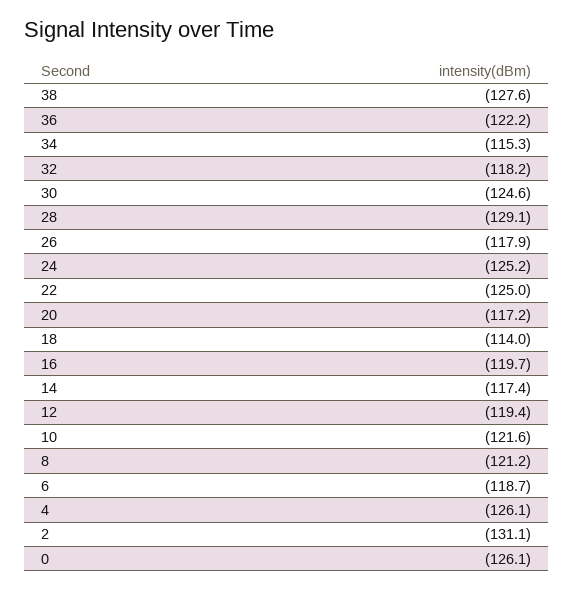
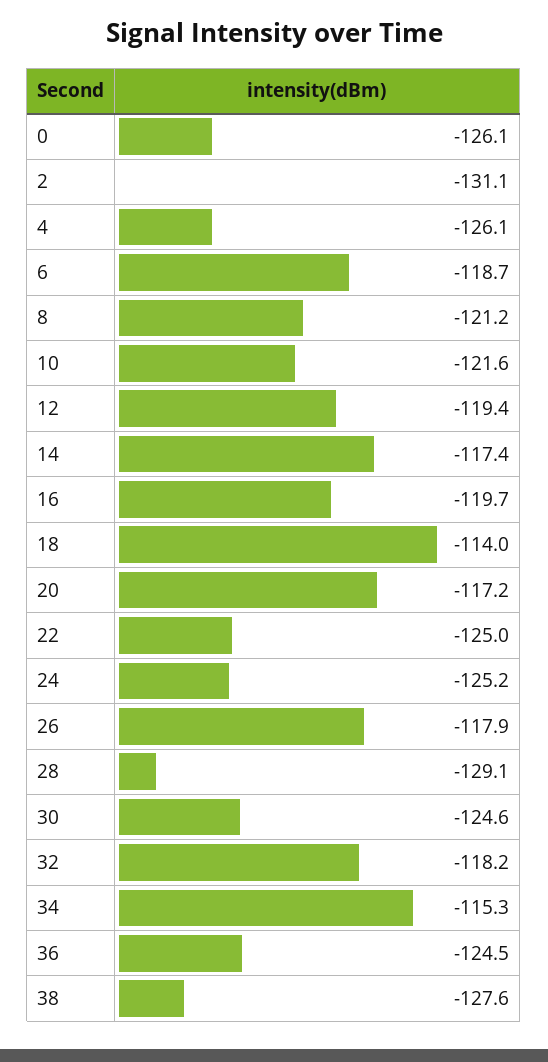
  {
    "38": -127.6,
-   "36": -122.2,
+   "36": -124.5,
    "34": -115.3,
    "32": -118.2,
    "30": -124.6,
    "28": -129.1,
    "26": -117.9,
    "24": -125.2,
    "22": -125,
    "20": -117.2,
    "18": -114,
    "16": -119.7,
    "14": -117.4,
    "12": -119.4,
    "10": -121.6,
    "8": -121.2,
    "6": -118.7,
    "4": -126.1,
    "2": -131.1,
    "0": -126.1
  }

